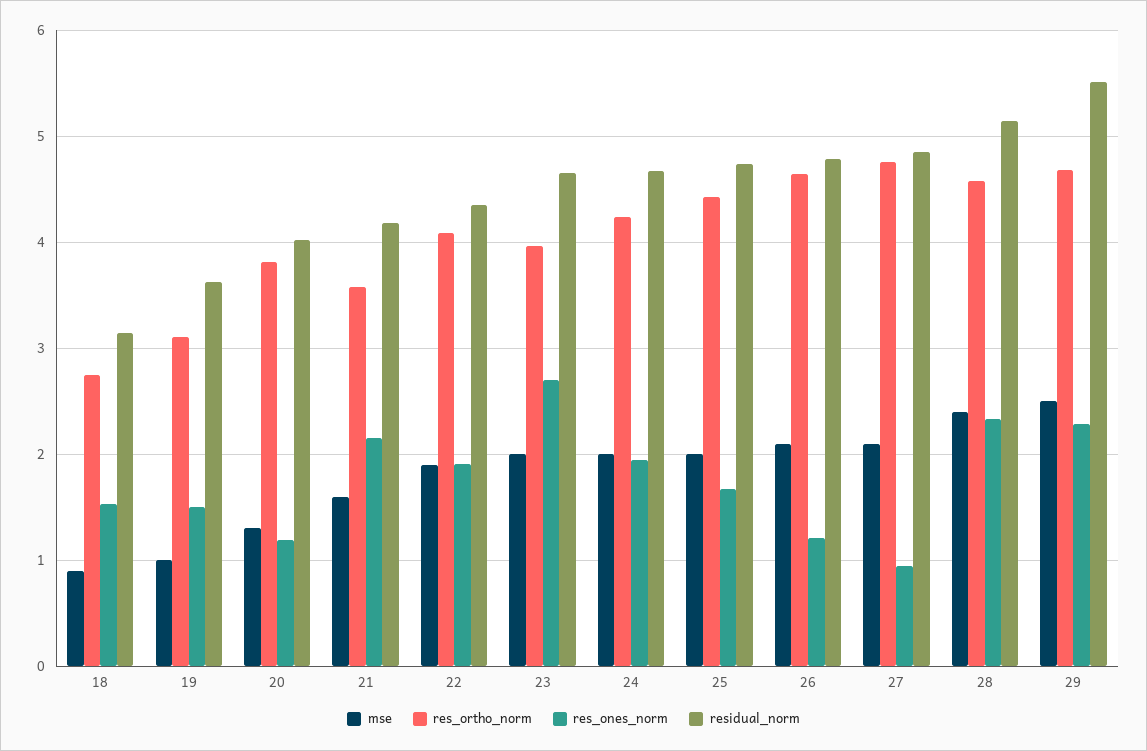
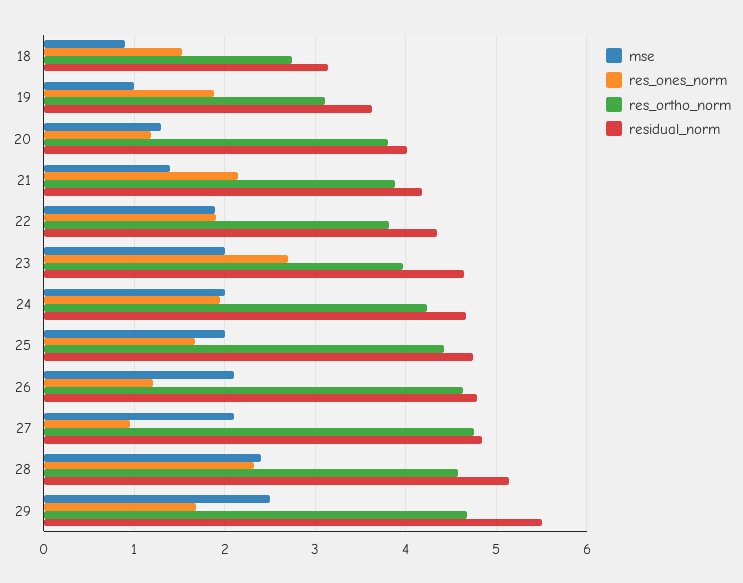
  {
    "mse": {
      "18": 0.9,
      "19": 1,
      "20": 1.3,
-     "21": 1.6,
+     "21": 1.4,
      "22": 1.9,
      "23": 2,
      "24": 2,
      "25": 2,
      "26": 2.1,
      "27": 2.1,
      "28": 2.4,
      "29": 2.5
    },
    "res_ortho_norm": {
      "18": 2.8,
      "19": 3.1,
      "20": 3.8,
-     "21": 3.6,
+     "21": 3.9,
-     "22": 4.1,
+     "22": 3.8,
      "23": 4,
      "24": 4.2,
      "25": 4.4,
      "26": 4.6,
      "27": 4.8,
      "28": 4.6,
      "29": 4.7
    },
    "res_ones_norm": {
      "18": 1.5,
-     "19": 1.5,
+     "19": 1.9,
      "20": 1.2,
      "21": 2.2,
      "22": 1.9,
      "23": 2.7,
      "24": 2,
      "25": 1.7,
      "26": 1.2,
      "27": 1,
      "28": 2.3,
-     "29": 2.3
+     "29": 1.7
    },
    "residual_norm": {
      "18": 3.1,
      "19": 3.6,
      "20": 4,
      "21": 4.2,
      "22": 4.4,
      "23": 4.7,
      "24": 4.7,
      "25": 4.7,
      "26": 4.8,
      "27": 4.9,
      "28": 5.1,
      "29": 5.5
    }
  }

